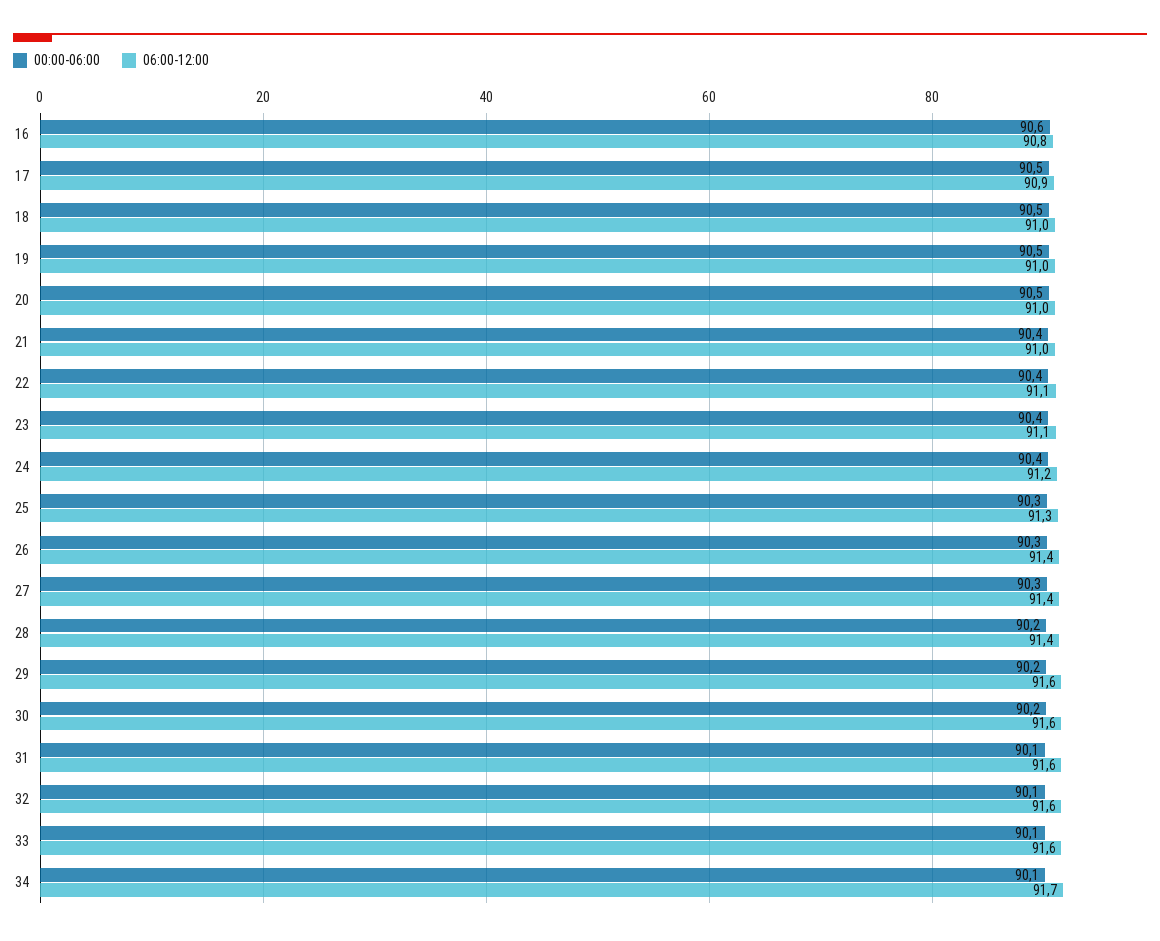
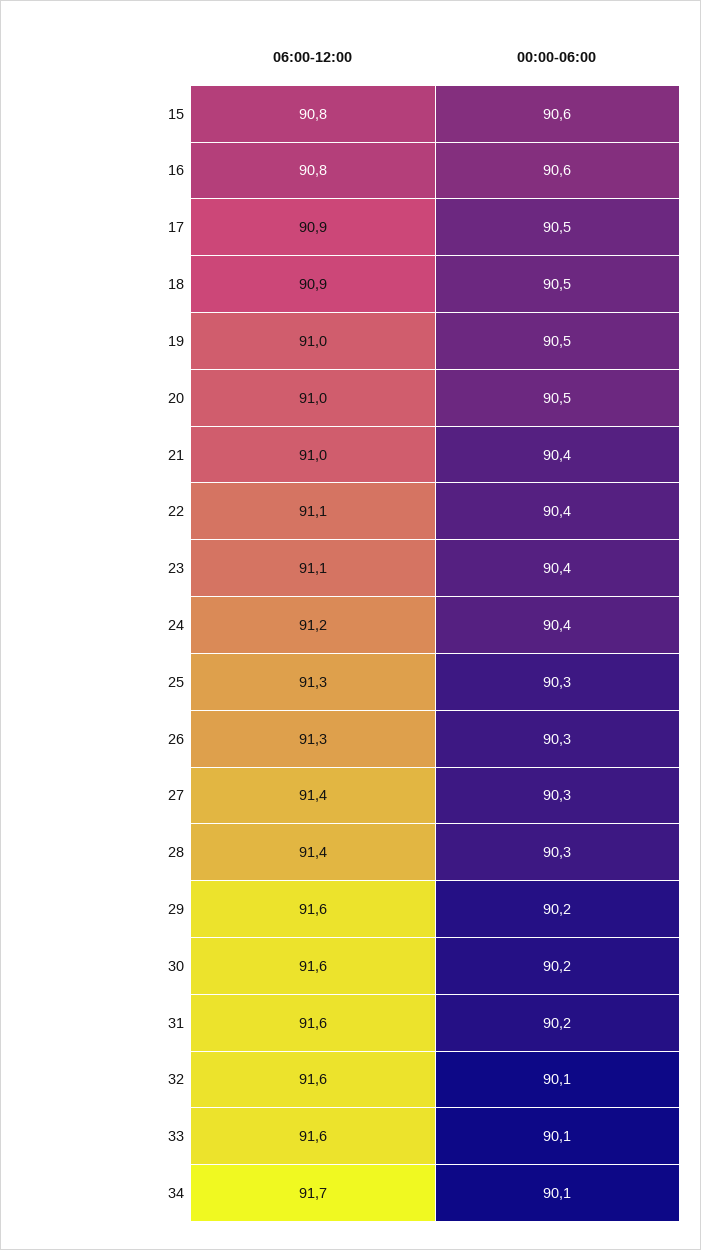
  {
    "00:00-06:00": {
      "16": 90.6,
      "17": 90.5,
      "18": 90.5,
      "19": 90.5,
      "20": 90.5,
      "21": 90.4,
      "22": 90.4,
      "23": 90.4,
      "24": 90.4,
      "25": 90.3,
      "26": 90.3,
      "27": 90.3,
-     "28": 90.2,
+     "28": 90.3,
      "29": 90.2,
      "30": 90.2,
-     "31": 90.1,
+     "31": 90.2,
      "32": 90.1,
      "33": 90.1,
-     "34": 90.1
+     "34": 90.1,
+     "15": 90.6
    },
    "06:00-12:00": {
      "16": 90.8,
      "17": 90.9,
-     "18": 91,
+     "18": 90.9,
      "19": 91,
      "20": 91,
      "21": 91,
      "22": 91.1,
      "23": 91.1,
      "24": 91.2,
      "25": 91.3,
-     "26": 91.4,
+     "26": 91.3,
      "27": 91.4,
      "28": 91.4,
      "29": 91.6,
      "30": 91.6,
      "31": 91.6,
      "32": 91.6,
      "33": 91.6,
-     "34": 91.7
+     "34": 91.7,
+     "15": 90.8
    }
  }

